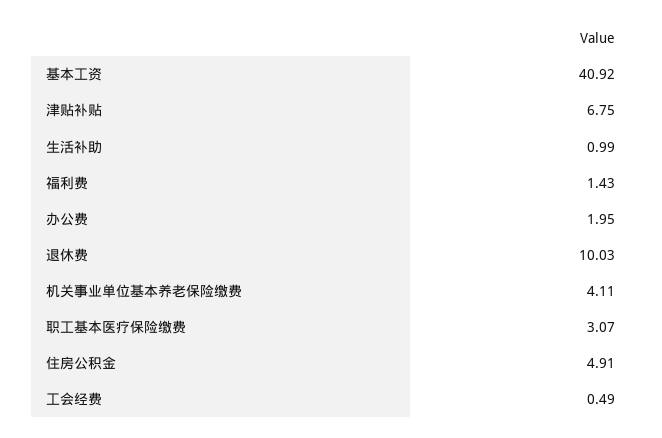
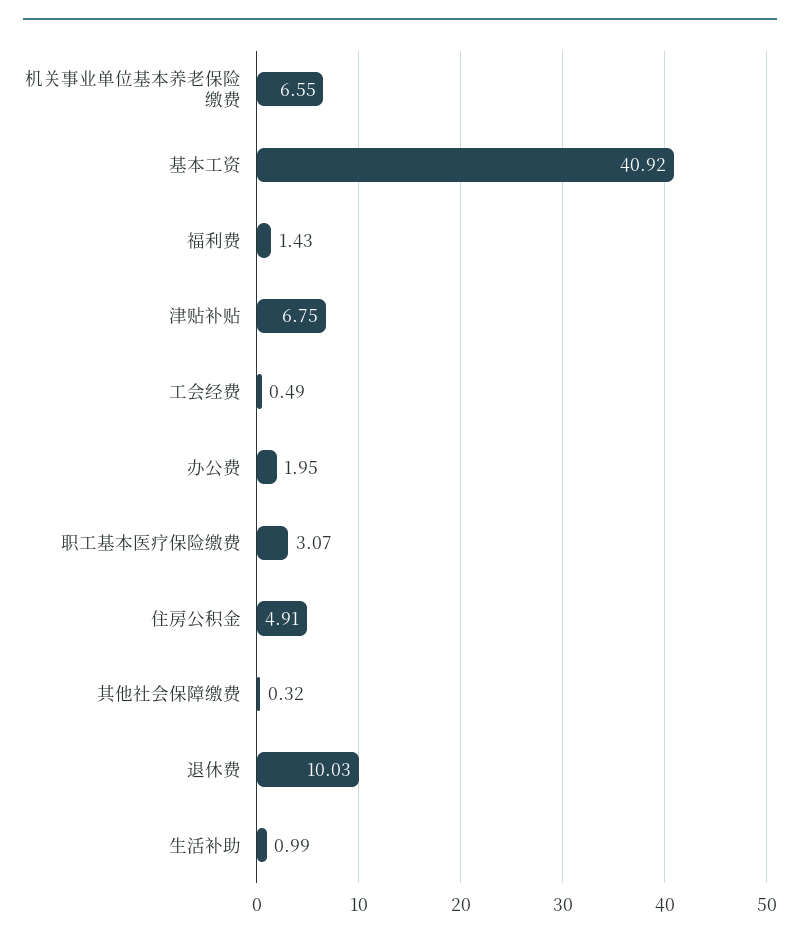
  {
    "基本工资": 40.92,
    "津贴补贴": 6.75,
    "生活补助": 0.99,
    "福利费": 1.43,
    "办公费": 1.95,
    "退休费": 10.03,
-   "机关事业单位基本养老保险缴费": 4.11,
+   "机关事业单位基本养老保险缴费": 6.55,
    "职工基本医疗保险缴费": 3.07,
    "住房公积金": 4.91,
-   "工会经费": 0.49
+   "工会经费": 0.49,
+   "其他社会保障缴费": 0.32
  }

